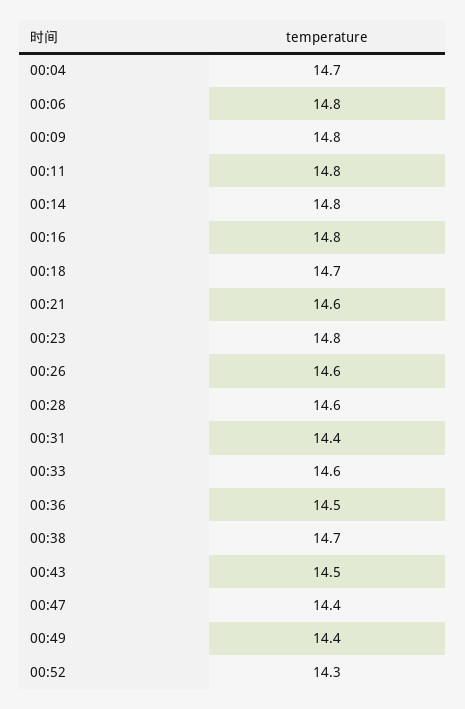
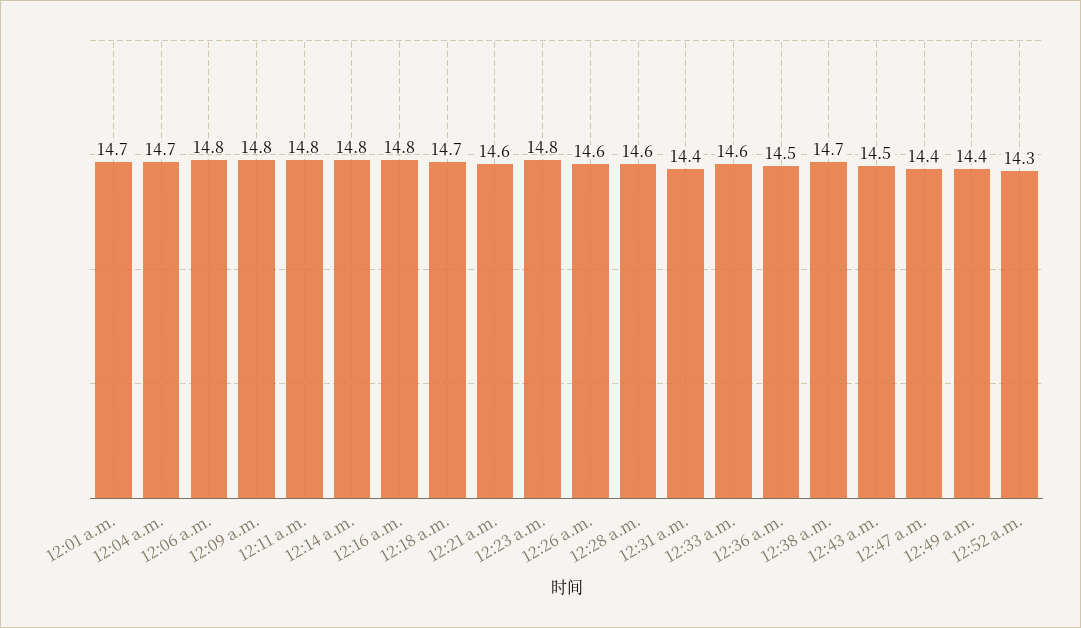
  {
    "00:04": 14.7,
    "00:06": 14.8,
    "00:09": 14.8,
    "00:11": 14.8,
    "00:14": 14.8,
    "00:16": 14.8,
    "00:18": 14.7,
    "00:21": 14.6,
    "00:23": 14.8,
    "00:26": 14.6,
    "00:28": 14.6,
    "00:31": 14.4,
    "00:33": 14.6,
    "00:36": 14.5,
    "00:38": 14.7,
    "00:43": 14.5,
    "00:47": 14.4,
    "00:49": 14.4,
-   "00:52": 14.3
+   "00:52": 14.3,
+   "12:01 a.m.": 14.7
  }

